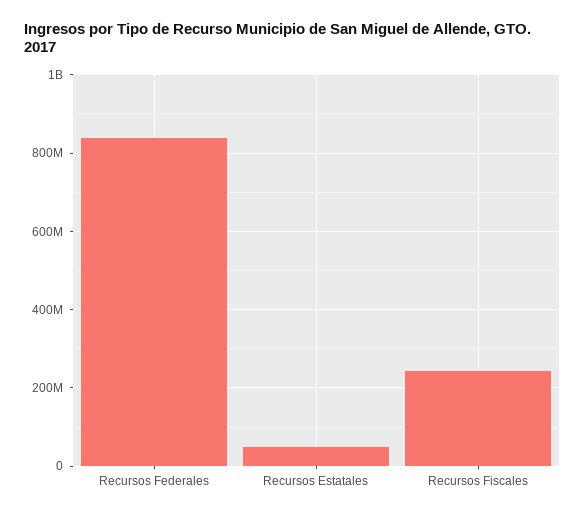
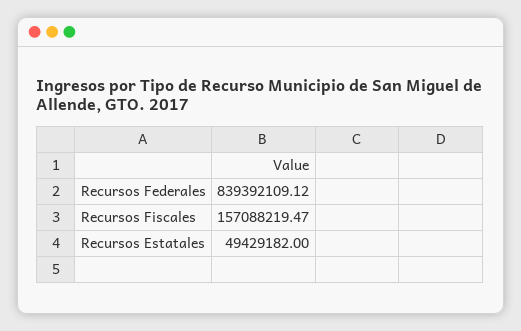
  {
    "Recursos Federales": 839392109.12,
    "Recursos Estatales": 49429182,
-   "Recursos Fiscales": 240000000
+   "Recursos Fiscales": 157088219.47
  }

